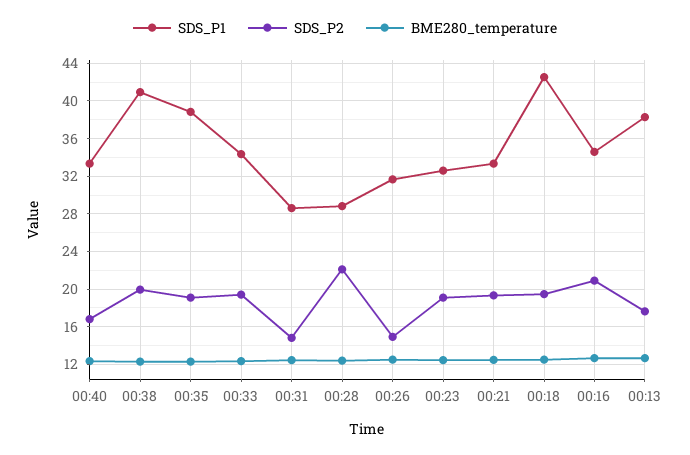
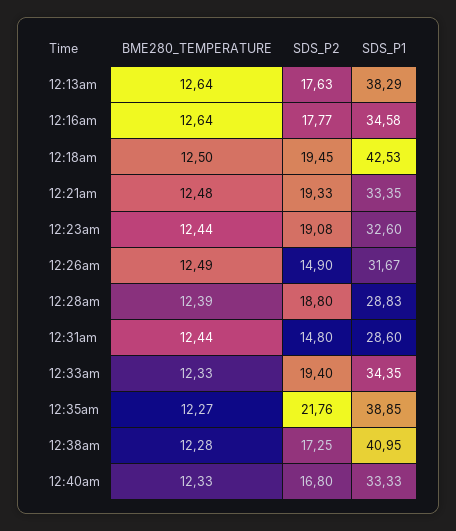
  {
    "SDS_P1": {
      "00:40": 33.33,
      "00:38": 40.95,
      "00:35": 38.85,
      "00:33": 34.35,
      "00:31": 28.6,
      "00:28": 28.83,
      "00:26": 31.67,
      "00:23": 32.6,
      "00:21": 33.35,
      "00:18": 42.53,
      "00:16": 34.58,
      "00:13": 38.29
    },
    "SDS_P2": {
      "00:40": 16.8,
-     "00:38": 20,
+     "00:38": 17.25,
-     "00:35": 19,
+     "00:35": 21.76,
      "00:33": 19.4,
      "00:31": 14.8,
-     "00:28": 22,
+     "00:28": 18.8,
      "00:26": 14.9,
      "00:23": 19.08,
      "00:21": 19.33,
      "00:18": 19.45,
-     "00:16": 21,
+     "00:16": 17.77,
      "00:13": 17.63
    },
    "BME280_temperature": {
      "00:40": 12.33,
      "00:38": 12.28,
      "00:35": 12.27,
      "00:33": 12.33,
      "00:31": 12.44,
      "00:28": 12.39,
      "00:26": 12.49,
      "00:23": 12.44,
      "00:21": 12.48,
      "00:18": 12.5,
      "00:16": 12.64,
      "00:13": 12.64
    }
  }

